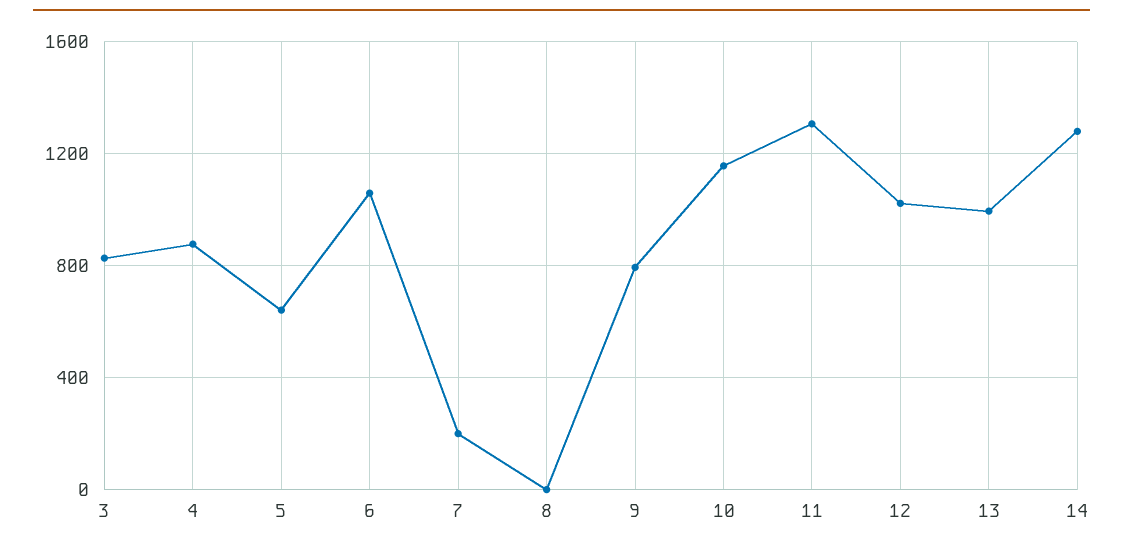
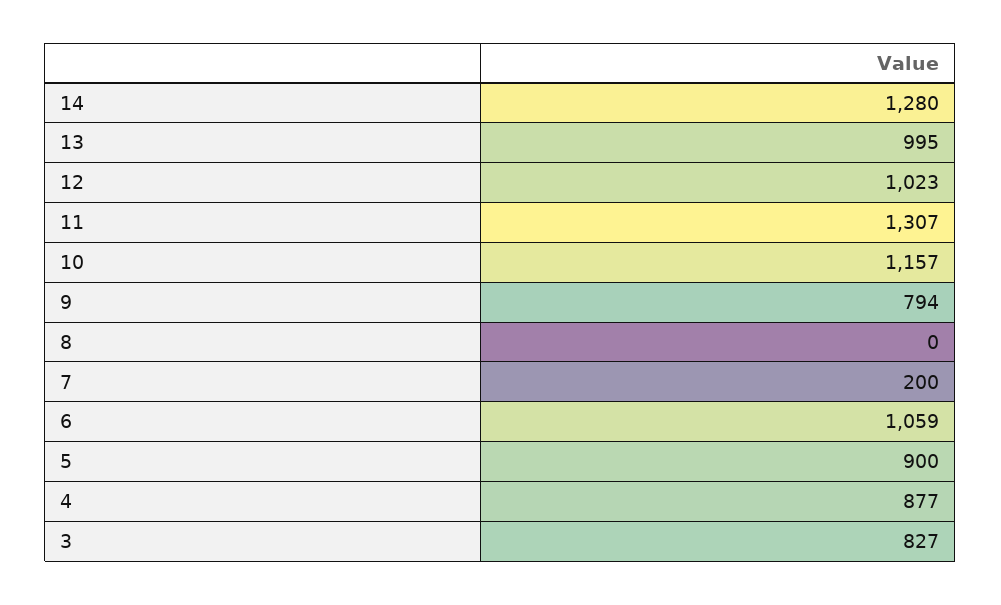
  {
    "3": 827,
    "4": 877,
-   "5": 650,
+   "5": 900,
    "6": 1059,
    "7": 200,
    "8": 0,
    "9": 794,
    "10": 1157,
    "11": 1307,
    "12": 1023,
    "13": 995,
    "14": 1280
  }

